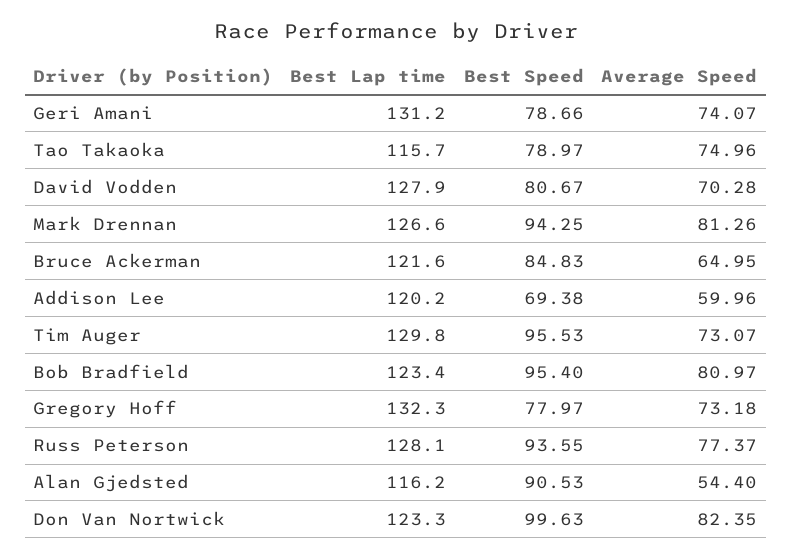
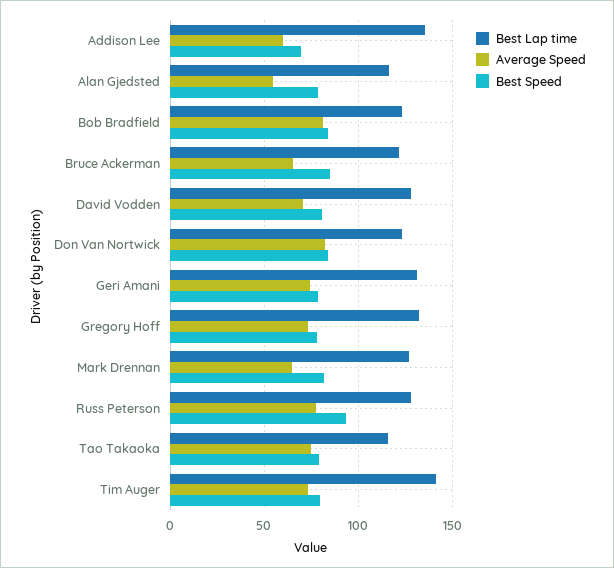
  {
    "Best Lap time": {
      "Geri Amani": 131.2,
      "Tao Takaoka": 115.7,
      "David Vodden": 127.9,
      "Mark Drennan": 126.6,
      "Bruce Ackerman": 121.6,
-     "Addison Lee": 120.2,
+     "Addison Lee": 135,
-     "Tim Auger": 129.8,
+     "Tim Auger": 140,
      "Bob Bradfield": 123.4,
      "Gregory Hoff": 132.3,
      "Russ Peterson": 128.1,
      "Alan Gjedsted": 116.2,
      "Don Van Nortwick": 123.3
    },
    "Best Speed": {
      "Geri Amani": 78.66,
      "Tao Takaoka": 78.97,
      "David Vodden": 80.67,
-     "Mark Drennan": 94.25,
+     "Mark Drennan": 80,
      "Bruce Ackerman": 84.83,
      "Addison Lee": 69.38,
-     "Tim Auger": 95.53,
+     "Tim Auger": 80,
-     "Bob Bradfield": 95.4,
+     "Bob Bradfield": 85,
      "Gregory Hoff": 77.97,
      "Russ Peterson": 93.55,
-     "Alan Gjedsted": 90.53,
+     "Alan Gjedsted": 80,
-     "Don Van Nortwick": 99.63
+     "Don Van Nortwick": 85
    },
    "Average Speed": {
      "Geri Amani": 74.07,
      "Tao Takaoka": 74.96,
      "David Vodden": 70.28,
-     "Mark Drennan": 81.26,
+     "Mark Drennan": 65,
      "Bruce Ackerman": 64.95,
      "Addison Lee": 59.96,
      "Tim Auger": 73.07,
      "Bob Bradfield": 80.97,
      "Gregory Hoff": 73.18,
      "Russ Peterson": 77.37,
      "Alan Gjedsted": 54.4,
      "Don Van Nortwick": 82.35
    }
  }

